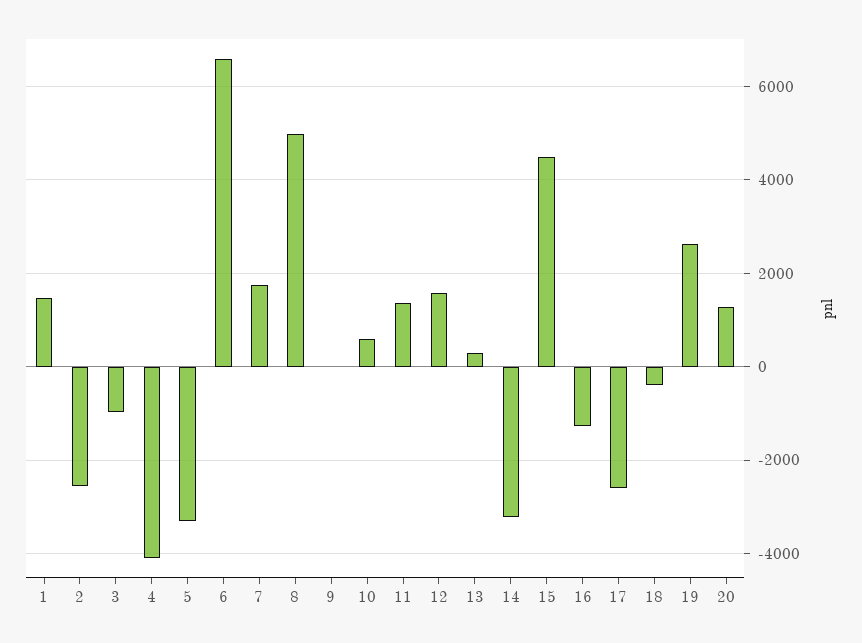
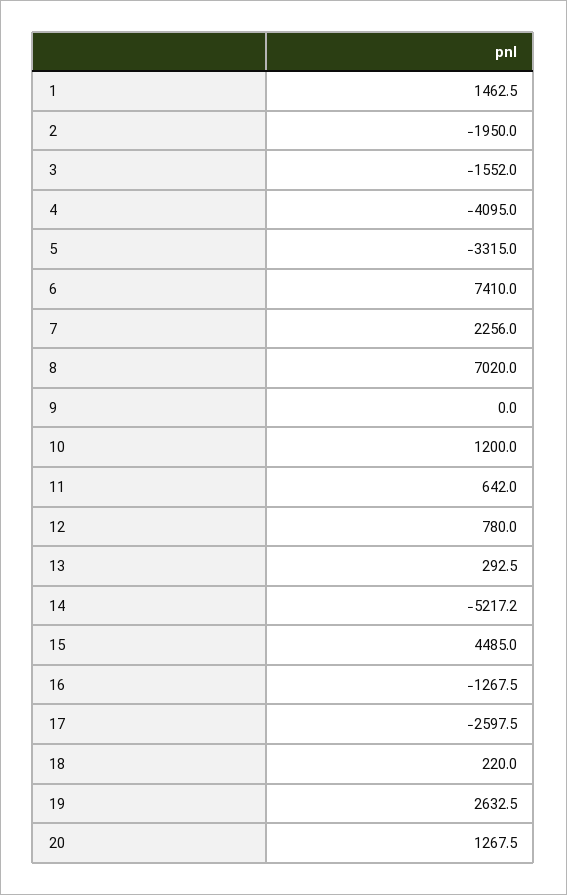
  {
    "1": 1462.5,
-   "2": -2600,
+   "2": -1950,
-   "3": -1000,
+   "3": -1552,
    "4": -4095,
    "5": -3315,
-   "6": 6600,
+   "6": 7410,
-   "7": 1800,
+   "7": 2256,
-   "8": 5000,
+   "8": 7020,
    "9": 0,
-   "10": 600,
+   "10": 1200,
-   "11": 1400,
+   "11": 642,
-   "12": 1600,
+   "12": 780,
    "13": 292.5,
-   "14": -3200,
+   "14": -5217.2,
    "15": 4485,
    "16": -1267.5,
    "17": -2597.5,
-   "18": -400,
+   "18": 220,
    "19": 2632.5,
    "20": 1267.5
  }

